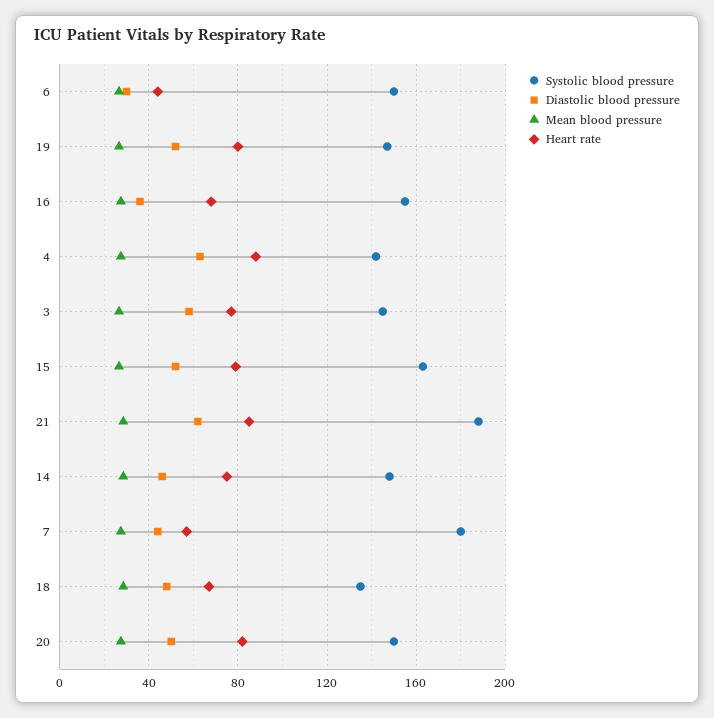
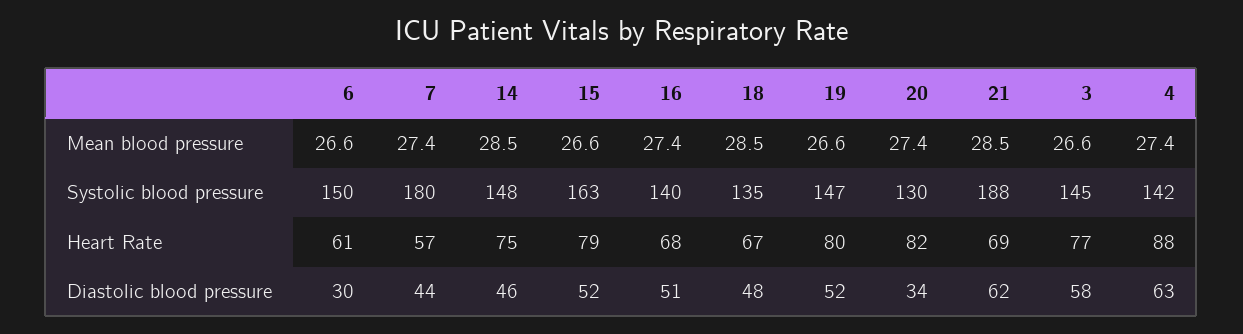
  {
    "Systolic blood pressure": {
      "6": 150,
      "19": 147,
-     "16": 155,
+     "16": 140,
      "4": 142,
      "3": 145,
      "15": 163,
      "21": 188,
      "14": 148,
      "7": 180,
      "18": 135,
-     "20": 150
+     "20": 130
    },
    "Diastolic blood pressure": {
      "6": 30,
      "19": 52,
-     "16": 35,
+     "16": 51,
      "4": 63,
      "3": 58,
      "15": 52,
      "21": 62,
      "14": 46,
      "7": 44,
      "18": 48,
-     "20": 50
+     "20": 34
    },
    "Mean blood pressure": {
      "6": 26.6,
      "19": 26.6,
      "16": 27.4,
      "4": 27.4,
      "3": 26.6,
      "15": 26.6,
      "21": 28.5,
      "14": 28.5,
      "7": 27.4,
      "18": 28.5,
      "20": 27.4
    },
    "Heart rate": {
-     "6": 45,
+     "6": 61,
      "19": 80,
      "16": 68,
      "4": 88,
      "3": 77,
      "15": 79,
-     "21": 85,
+     "21": 69,
      "14": 75,
      "7": 57,
      "18": 67,
      "20": 82
    }
  }

